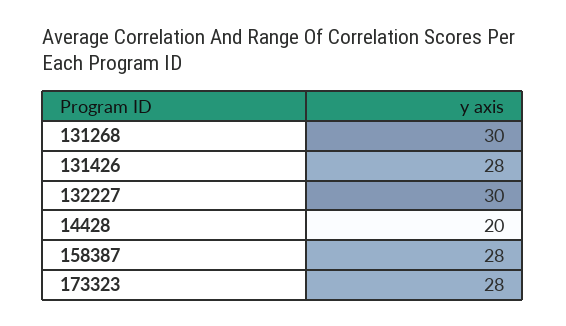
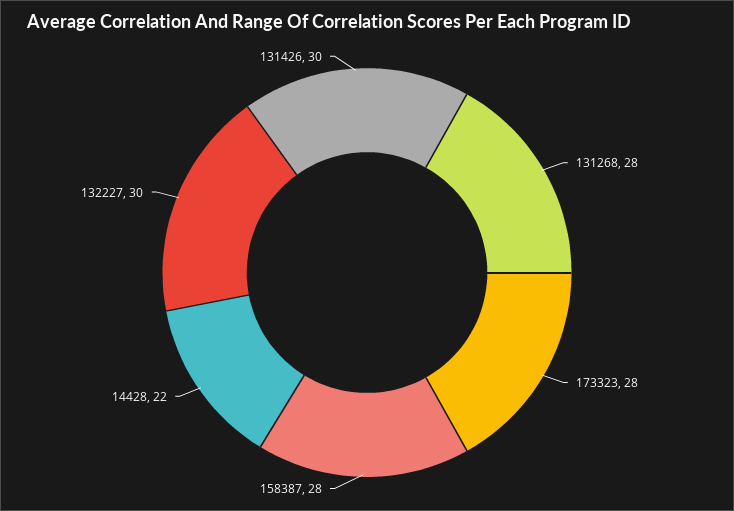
  {
-   "131268": 30,
+   "131268": 28,
-   "131426": 28,
+   "131426": 30,
    "132227": 30,
-   "14428": 20,
+   "14428": 22,
    "158387": 28,
    "173323": 28
  }

